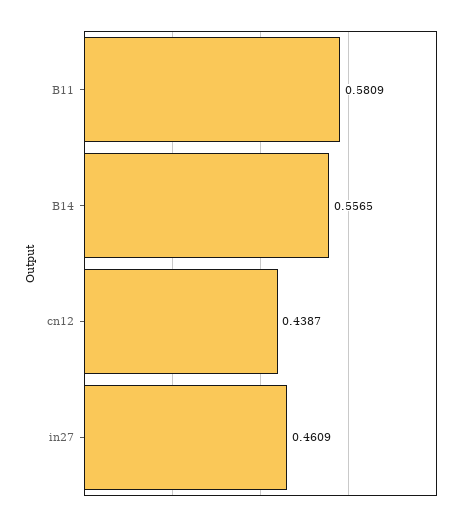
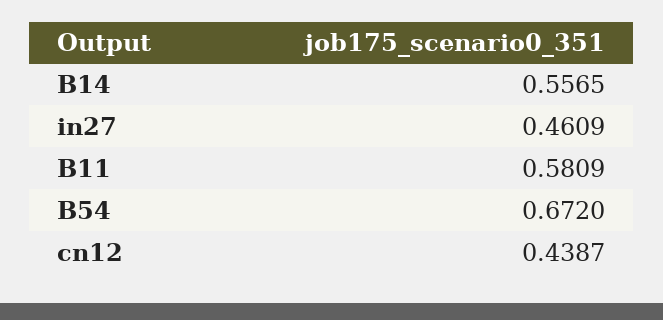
  {
    "B11": 0.5809,
    "B14": 0.5565,
    "cn12": 0.4387,
-   "in27": 0.4609
+   "in27": 0.4609,
+   "B54": 0.672
  }

